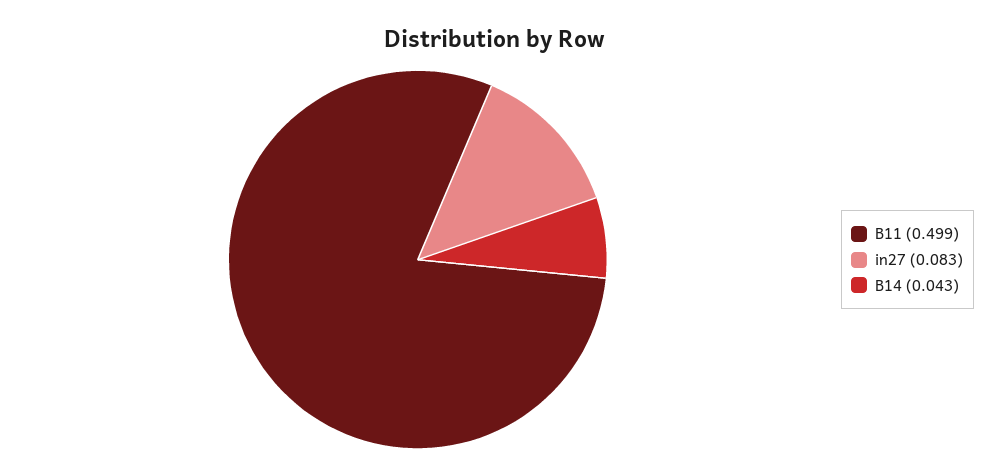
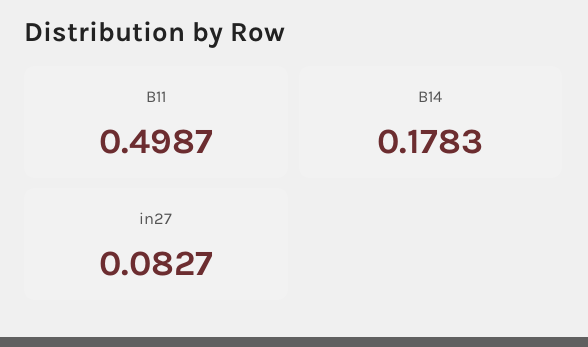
  {
    "B11": 0.4987,
    "in27": 0.0827,
-   "B14": 0.043
+   "B14": 0.1783
  }

